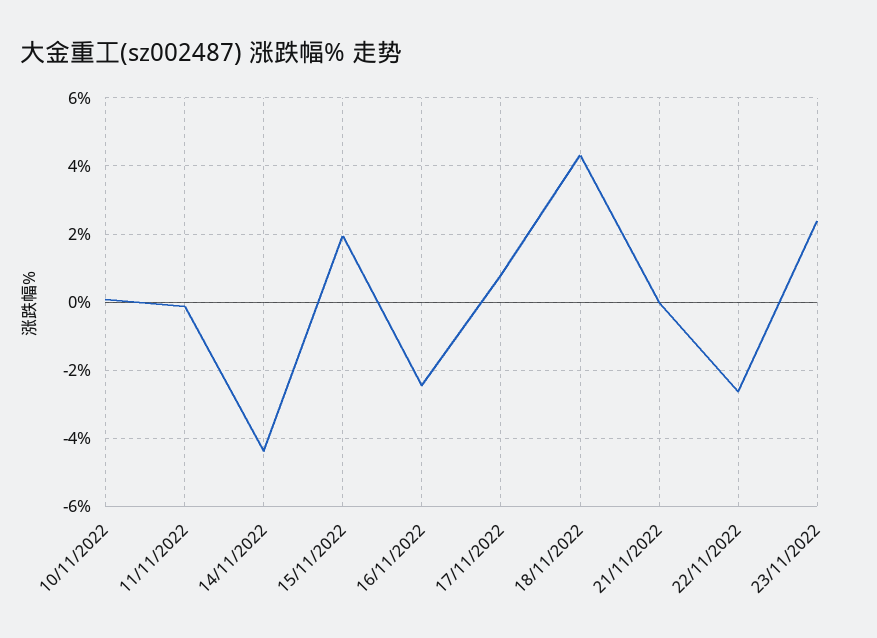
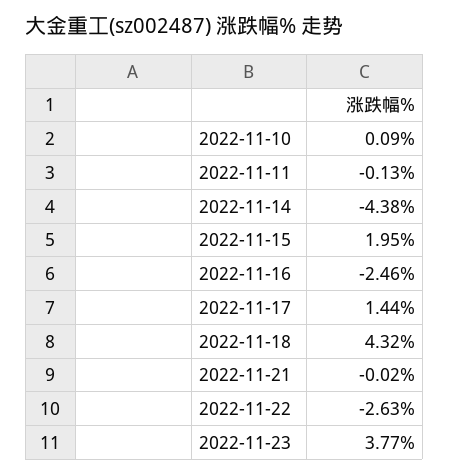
  {
    "10/11/2022": 0.09,
    "11/11/2022": -0.13,
    "14/11/2022": -4.38,
    "15/11/2022": 1.95,
    "16/11/2022": -2.46,
-   "17/11/2022": 0.8,
+   "17/11/2022": 1.44,
    "18/11/2022": 4.32,
    "21/11/2022": -0.02,
    "22/11/2022": -2.63,
-   "23/11/2022": 2.4
+   "23/11/2022": 3.77
  }

